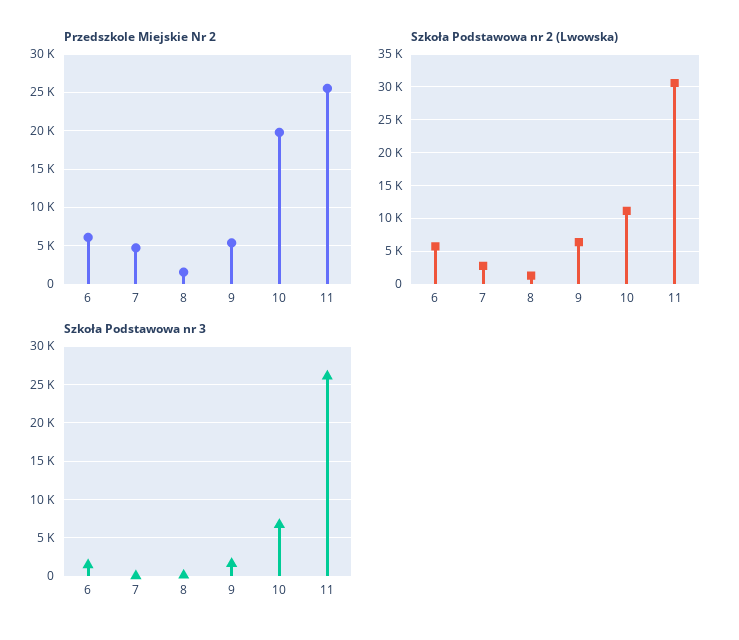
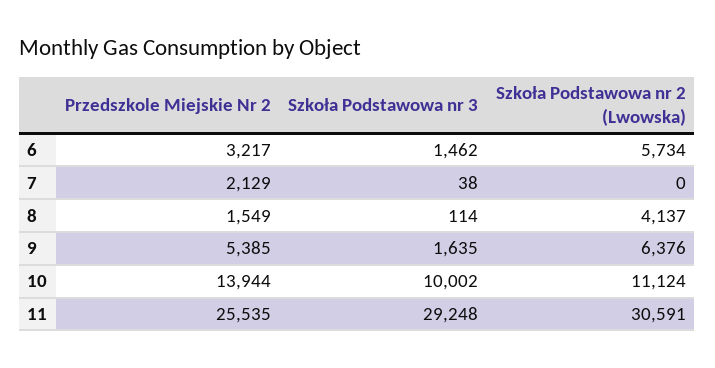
  {
    "Przedszkole Miejskie Nr 2": {
-     "6": 6000,
+     "6": 3217,
-     "7": 5000,
+     "7": 2129,
      "8": 1549,
      "9": 5385,
-     "10": 20000,
+     "10": 13944,
      "11": 25535
    },
    "Szkoła Podstawowa nr 2 (Lwowska)": {
      "6": 5734,
-     "7": 3000,
+     "7": 0,
-     "8": 1000,
+     "8": 4137,
      "9": 6376,
      "10": 11124,
      "11": 30591
    },
    "Szkoła Podstawowa nr 3": {
      "6": 1462,
      "7": 38,
      "8": 114,
      "9": 1635,
-     "10": 7000,
+     "10": 10002,
-     "11": 26000
+     "11": 29248
    }
  }

